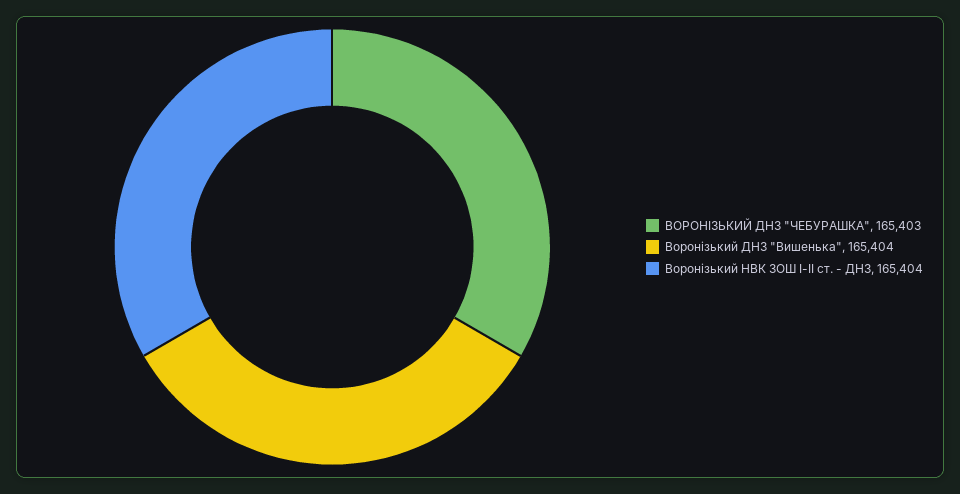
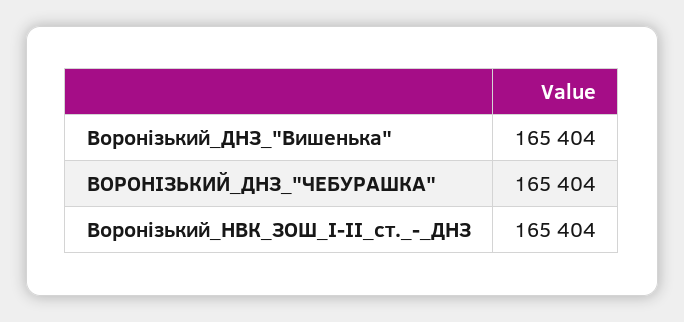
  {
-   "ВОРОНІЗЬКИЙ ДНЗ \"ЧЕБУРАШКА\"": 165403,
+   "ВОРОНІЗЬКИЙ ДНЗ \"ЧЕБУРАШКА\"": 165404,
    "Воронізький ДНЗ \"Вишенька\"": 165404,
    "Воронізький НВК ЗОШ I-II ст. - ДНЗ": 165404
  }

